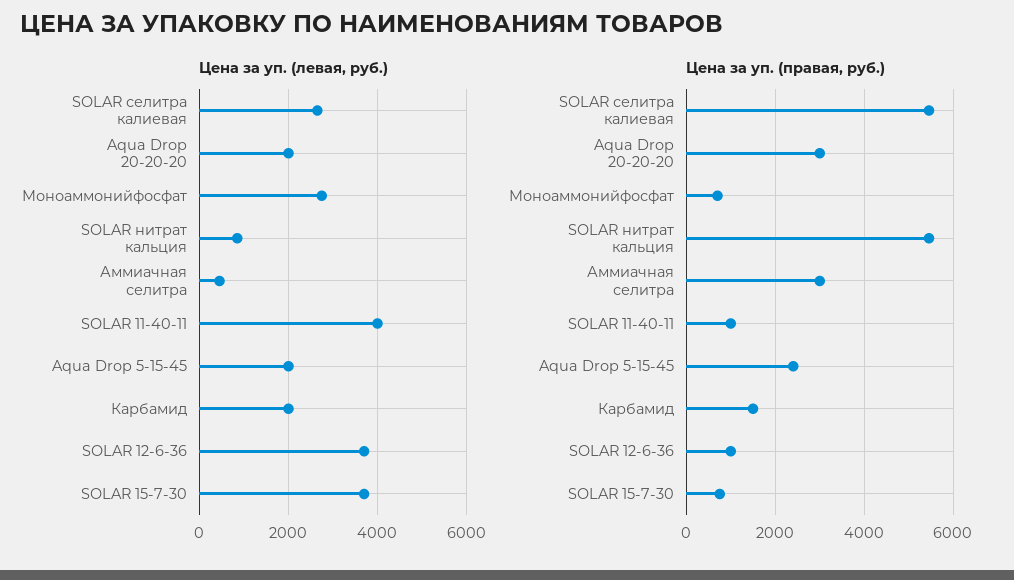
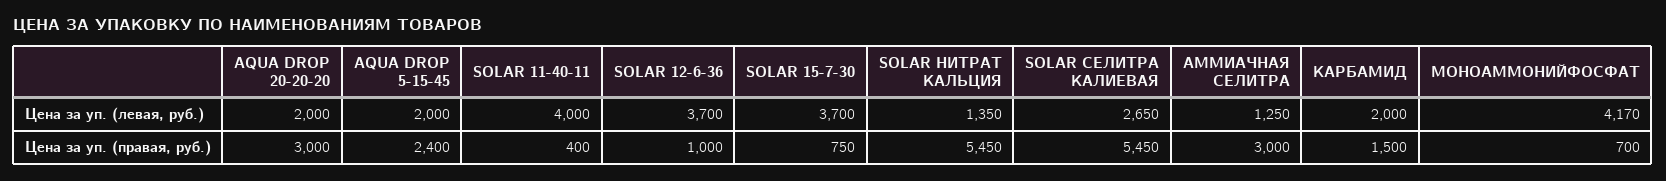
  {
    "Цена за уп. (левая, руб.)": {
      "SOLAR селитра калиевая": 2650,
      "Aqua Drop 20-20-20": 2000,
-     "Моноаммонийфосфат": 2800,
+     "Моноаммонийфосфат": 4170,
-     "SOLAR нитрат кальция": 800,
+     "SOLAR нитрат кальция": 1350,
-     "Аммиачная селитра": 400,
+     "Аммиачная селитра": 1250,
      "SOLAR 11-40-11": 4000,
      "Aqua Drop 5-15-45": 2000,
      "Карбамид": 2000,
      "SOLAR 12-6-36": 3700,
      "SOLAR 15-7-30": 3700
    },
    "Цена за уп. (правая, руб.)": {
      "SOLAR селитра калиевая": 5450,
      "Aqua Drop 20-20-20": 3000,
      "Моноаммонийфосфат": 700,
      "SOLAR нитрат кальция": 5450,
      "Аммиачная селитра": 3000,
-     "SOLAR 11-40-11": 1000,
+     "SOLAR 11-40-11": 400,
      "Aqua Drop 5-15-45": 2400,
      "Карбамид": 1500,
      "SOLAR 12-6-36": 1000,
      "SOLAR 15-7-30": 750
    }
  }

